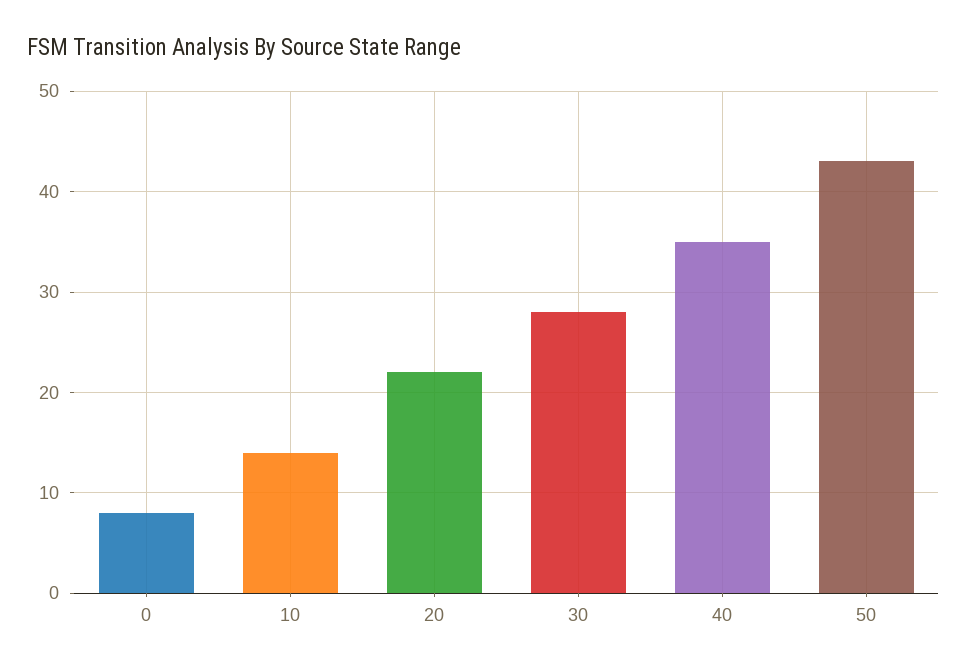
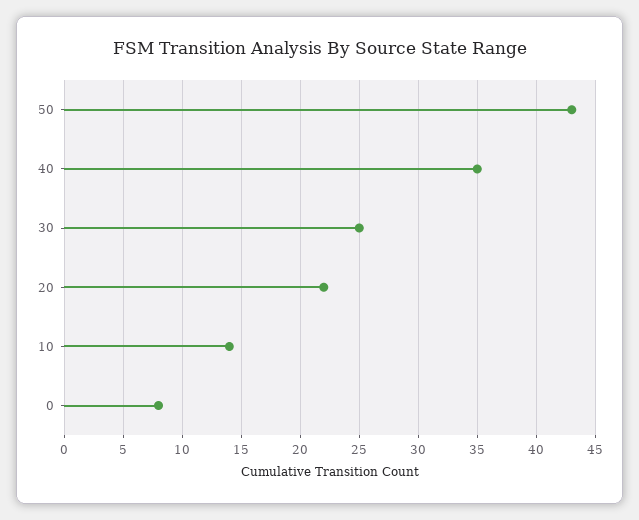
  {
    "0": 8,
    "10": 14,
    "20": 22,
-   "30": 28,
+   "30": 25,
    "40": 35,
    "50": 43
  }

